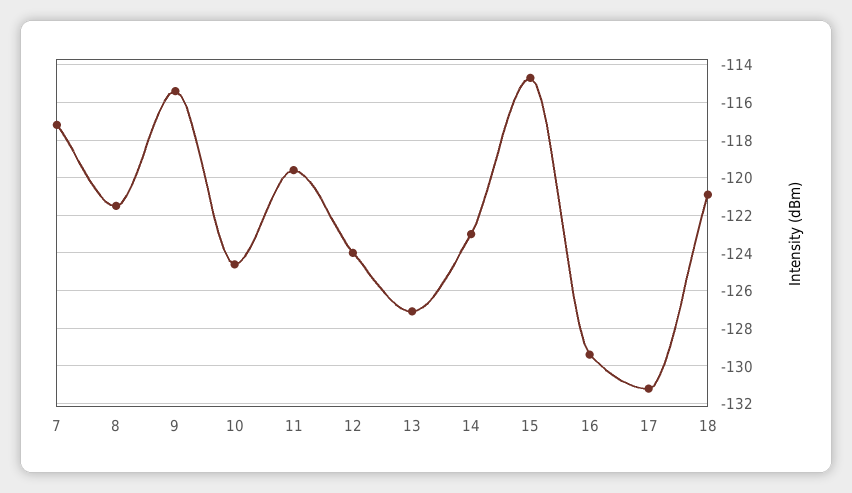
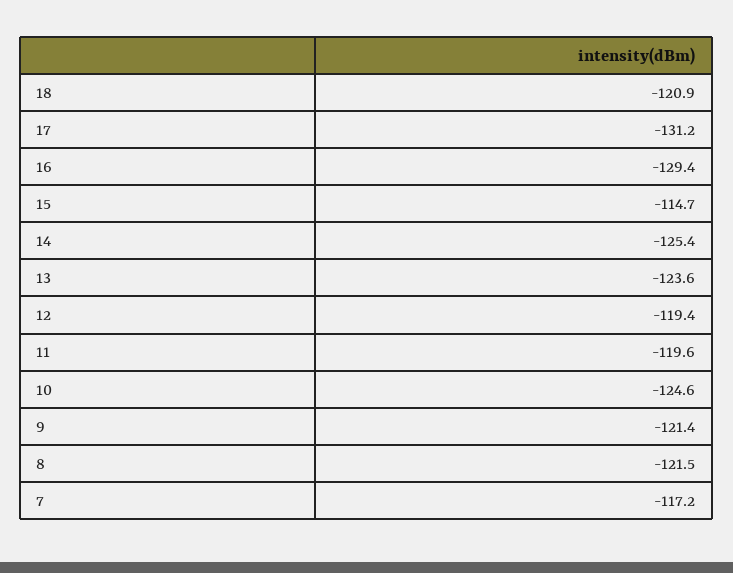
  {
    "7": -117.2,
    "8": -121.5,
-   "9": -115.5,
+   "9": -121.4,
    "10": -124.6,
    "11": -119.6,
-   "12": -124,
+   "12": -119.4,
-   "13": -127,
+   "13": -123.6,
-   "14": -123,
+   "14": -125.4,
    "15": -114.7,
    "16": -129.4,
    "17": -131.2,
    "18": -120.9
  }

